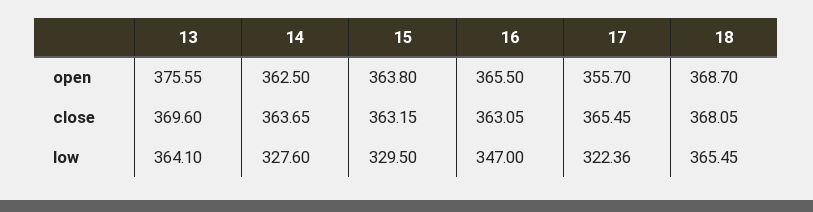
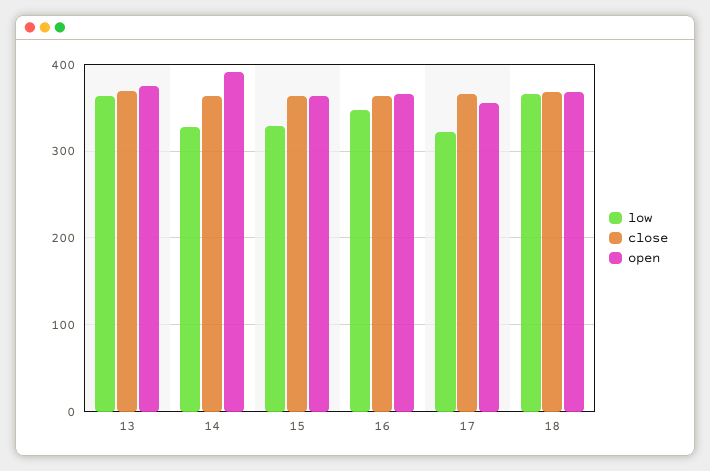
  {
    "open": {
      "13": 375.55,
-     "14": 362.5,
+     "14": 390,
      "15": 363.8,
      "16": 365.5,
      "17": 355.7,
      "18": 368.7
    },
    "close": {
      "13": 369.6,
      "14": 363.65,
      "15": 363.15,
      "16": 363.05,
      "17": 365.45,
      "18": 368.05
    },
    "low": {
      "13": 364.1,
      "14": 327.6,
      "15": 329.5,
      "16": 347,
      "17": 322.36,
      "18": 365.45
    }
  }

